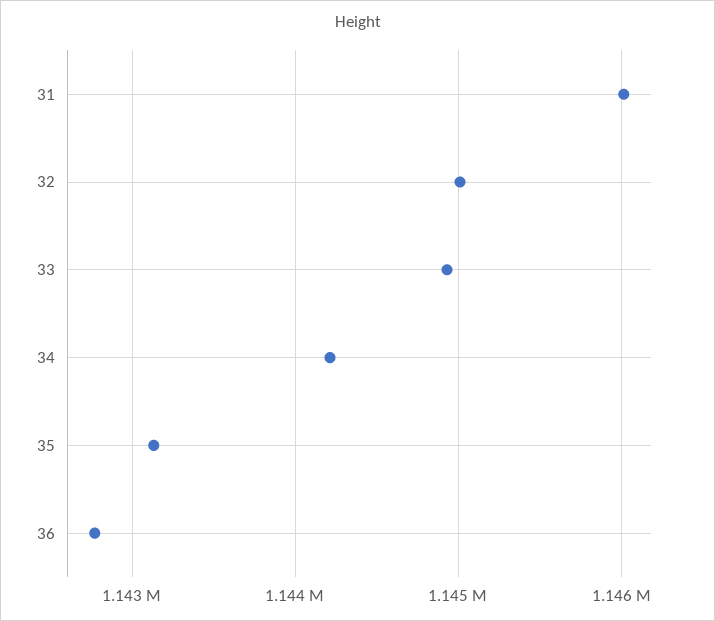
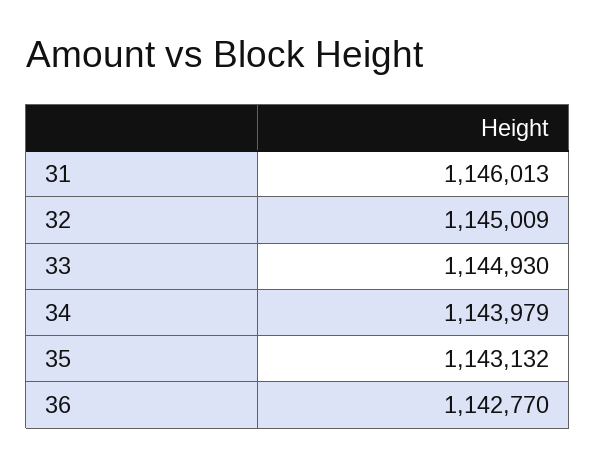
  {
    "31": 1146013,
    "32": 1145009,
    "33": 1144930,
-   "34": 1144200,
+   "34": 1143979,
    "35": 1143132,
    "36": 1142770
  }

